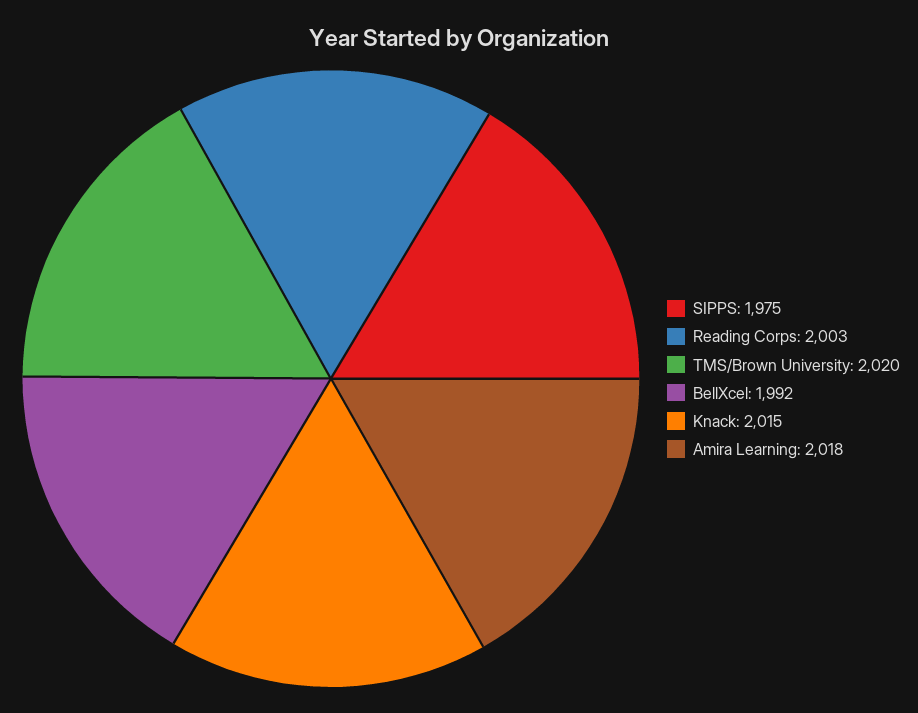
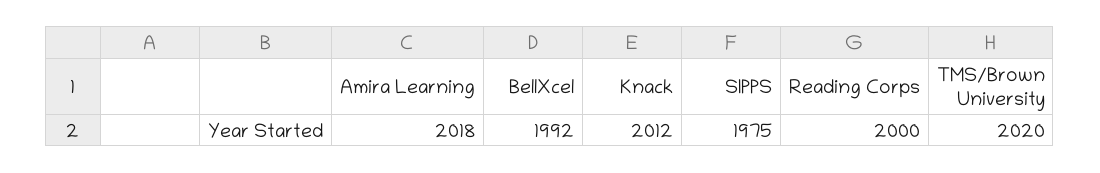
  {
    "SIPPS": 1975,
-   "Reading Corps": 2003,
+   "Reading Corps": 2000,
    "TMS/Brown University": 2020,
    "BellXcel": 1992,
-   "Knack": 2015,
+   "Knack": 2012,
    "Amira Learning": 2018
  }

